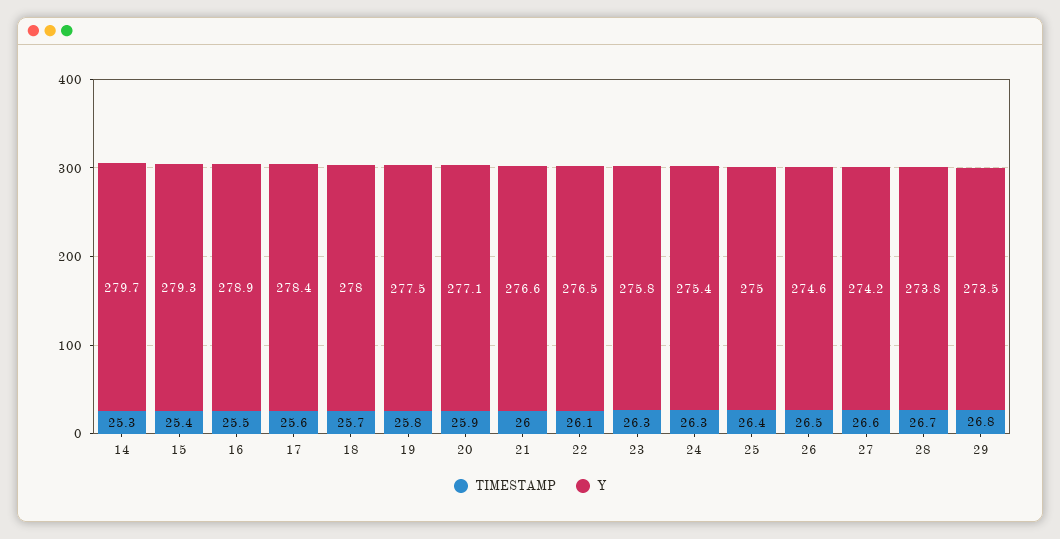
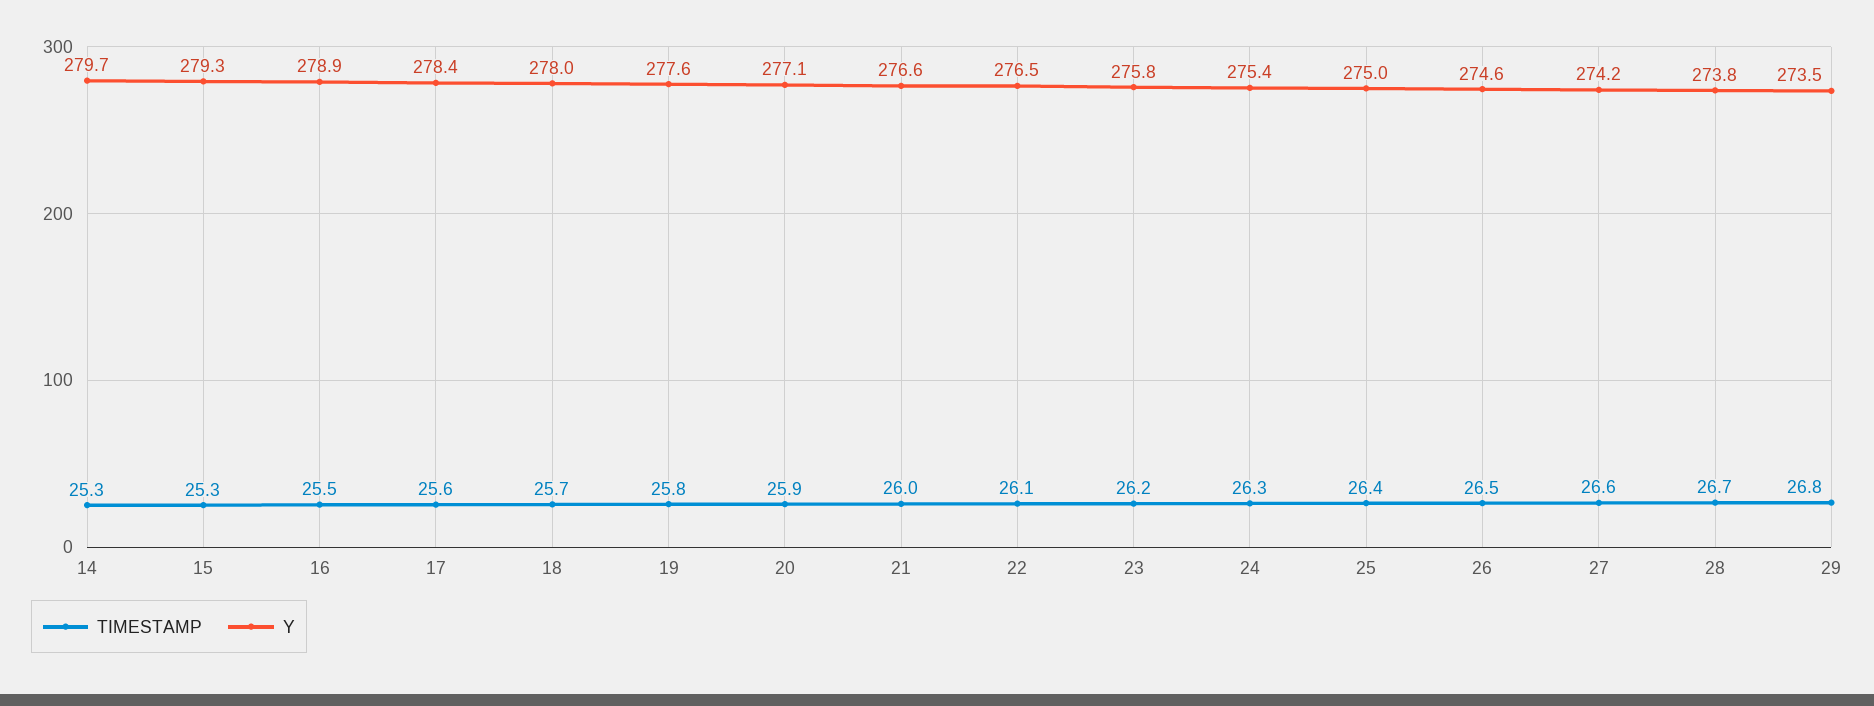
  {
    "TIMESTAMP": {
      "14": 25.3,
-     "15": 25.4,
+     "15": 25.3,
      "16": 25.5,
      "17": 25.6,
      "18": 25.7,
      "19": 25.8,
      "20": 25.9,
      "21": 26,
      "22": 26.1,
-     "23": 26.3,
+     "23": 26.2,
      "24": 26.3,
      "25": 26.4,
      "26": 26.5,
      "27": 26.6,
      "28": 26.7,
      "29": 26.8
    },
    "Y": {
      "14": 279.7,
      "15": 279.3,
      "16": 278.9,
      "17": 278.4,
      "18": 278,
-     "19": 277.5,
+     "19": 277.6,
      "20": 277.1,
      "21": 276.6,
      "22": 276.5,
      "23": 275.8,
      "24": 275.4,
      "25": 275,
      "26": 274.6,
      "27": 274.2,
      "28": 273.8,
      "29": 273.5
    }
  }

